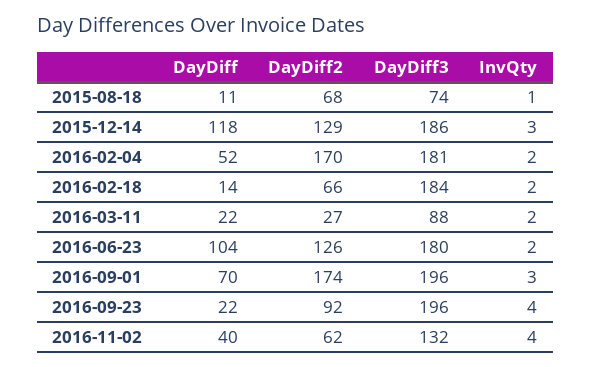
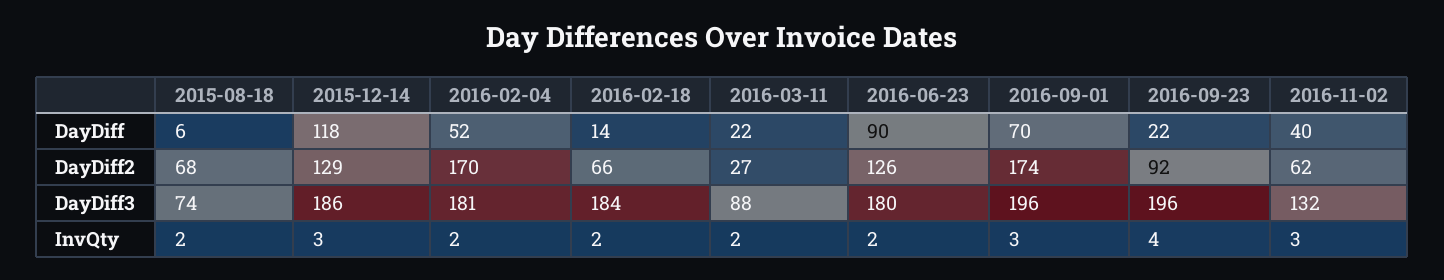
  {
    "DayDiff": {
-     "2015-08-18": 11,
+     "2015-08-18": 6,
      "2015-12-14": 118,
      "2016-02-04": 52,
      "2016-02-18": 14,
      "2016-03-11": 22,
-     "2016-06-23": 104,
+     "2016-06-23": 90,
      "2016-09-01": 70,
      "2016-09-23": 22,
      "2016-11-02": 40
    },
    "DayDiff2": {
      "2015-08-18": 68,
      "2015-12-14": 129,
      "2016-02-04": 170,
      "2016-02-18": 66,
      "2016-03-11": 27,
      "2016-06-23": 126,
      "2016-09-01": 174,
      "2016-09-23": 92,
      "2016-11-02": 62
    },
    "DayDiff3": {
      "2015-08-18": 74,
      "2015-12-14": 186,
      "2016-02-04": 181,
      "2016-02-18": 184,
      "2016-03-11": 88,
      "2016-06-23": 180,
      "2016-09-01": 196,
      "2016-09-23": 196,
      "2016-11-02": 132
    },
    "InvQty": {
-     "2015-08-18": 1,
+     "2015-08-18": 2,
      "2015-12-14": 3,
      "2016-02-04": 2,
      "2016-02-18": 2,
      "2016-03-11": 2,
      "2016-06-23": 2,
      "2016-09-01": 3,
      "2016-09-23": 4,
-     "2016-11-02": 4
+     "2016-11-02": 3
    }
  }

